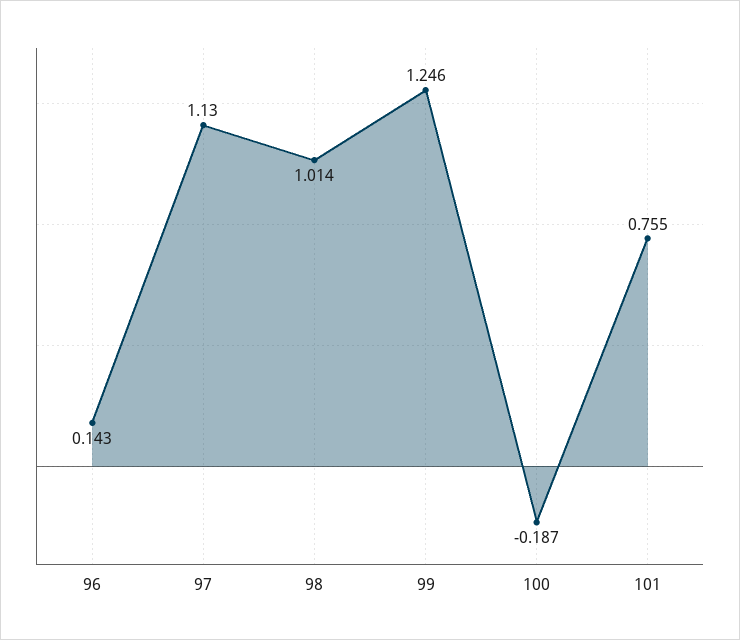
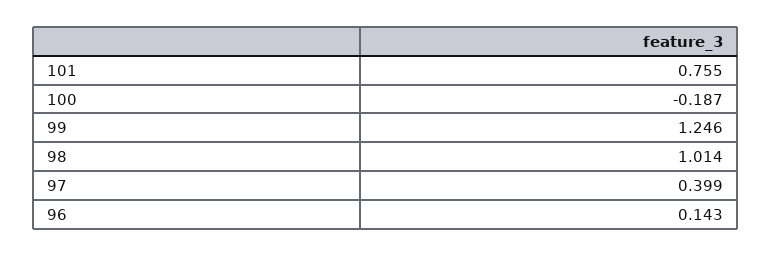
  {
    "96": 0.143,
-   "97": 1.13,
+   "97": 0.399,
    "98": 1.014,
    "99": 1.246,
    "100": -0.187,
    "101": 0.755
  }

